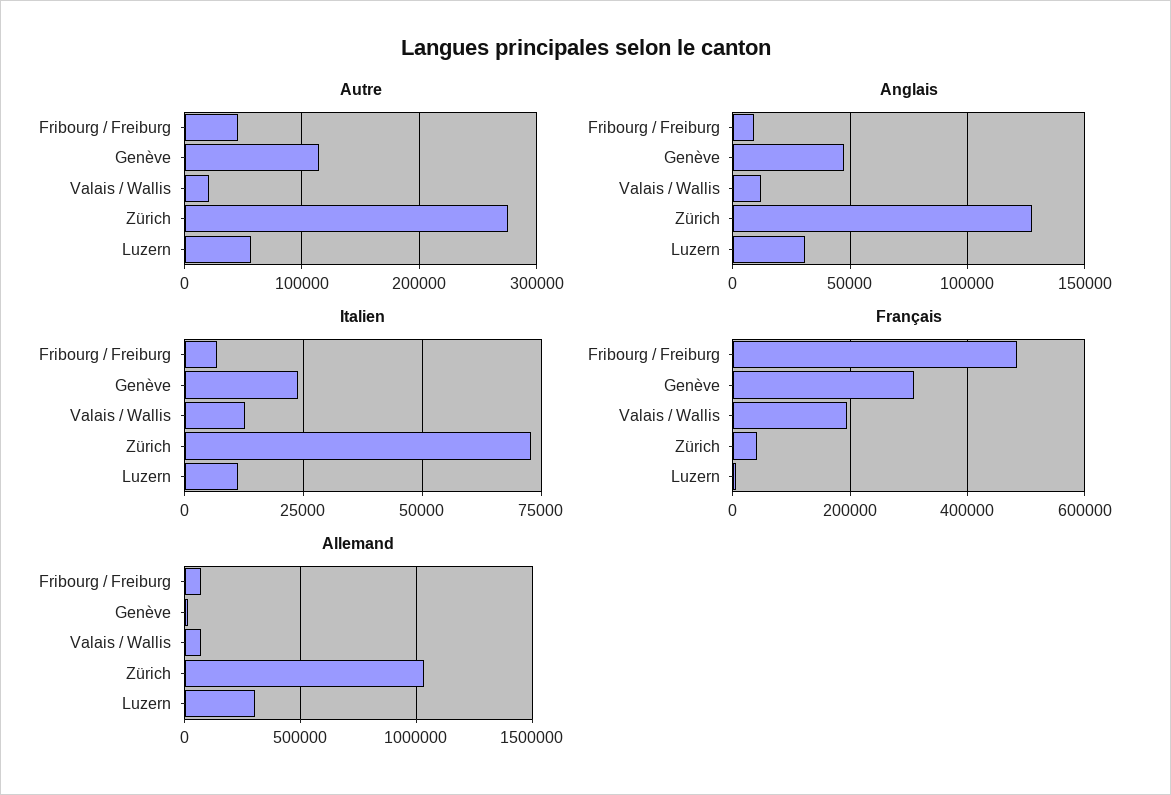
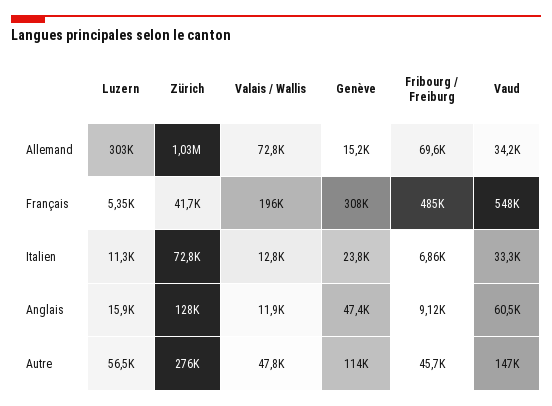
  {
    "Autre": {
      "Fribourg / Freiburg": 45700,
      "Genève": 114000,
-     "Valais / Wallis": 20000,
+     "Valais / Wallis": 47800,
      "Zürich": 276000,
-     "Luzern": 56500
+     "Luzern": 56500,
+     "Vaud": 147000
    },
    "Anglais": {
      "Fribourg / Freiburg": 9120,
      "Genève": 47400,
      "Valais / Wallis": 11900,
      "Zürich": 128000,
-     "Luzern": 30000
+     "Luzern": 15900,
+     "Vaud": 60500
    },
    "Italien": {
      "Fribourg / Freiburg": 6860,
      "Genève": 23800,
      "Valais / Wallis": 12800,
      "Zürich": 72800,
-     "Luzern": 11300
+     "Luzern": 11300,
+     "Vaud": 33300
    },
    "Français": {
      "Fribourg / Freiburg": 485000,
      "Genève": 308000,
      "Valais / Wallis": 196000,
      "Zürich": 41700,
-     "Luzern": 5350
+     "Luzern": 5350,
+     "Vaud": 548000
    },
    "Allemand": {
      "Fribourg / Freiburg": 69600,
      "Genève": 15200,
      "Valais / Wallis": 72800,
      "Zürich": 1030000,
-     "Luzern": 303000
+     "Luzern": 303000,
+     "Vaud": 34200
    }
  }

